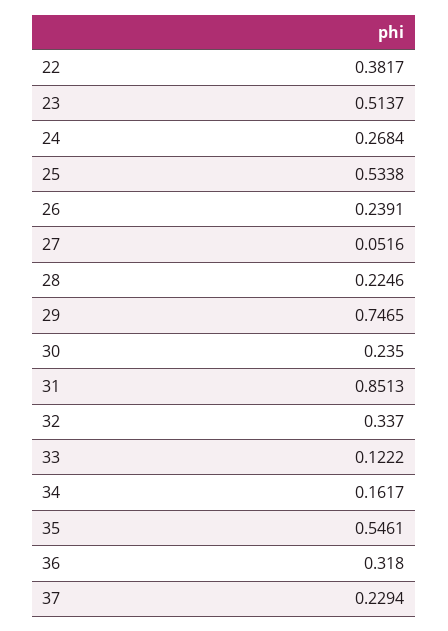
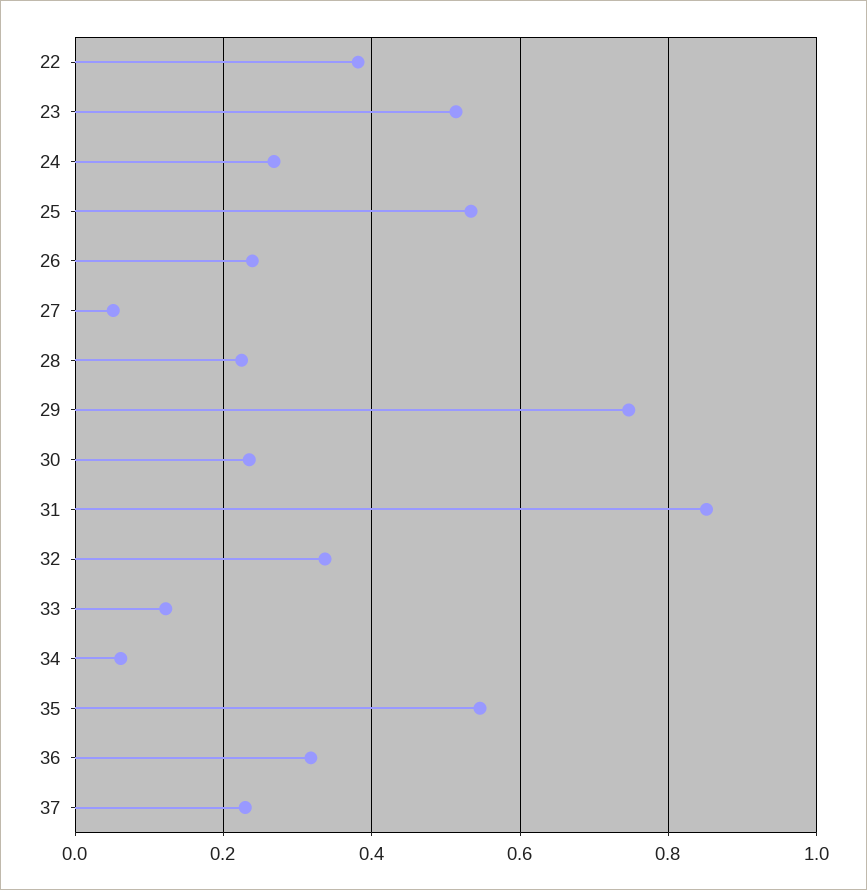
  {
    "22": 0.3817,
    "23": 0.5137,
    "24": 0.2684,
    "25": 0.5338,
    "26": 0.2391,
    "27": 0.0516,
    "28": 0.2246,
    "29": 0.7465,
    "30": 0.235,
    "31": 0.8513,
    "32": 0.337,
    "33": 0.1222,
-   "34": 0.1617,
+   "34": 0.06,
    "35": 0.5461,
    "36": 0.318,
    "37": 0.2294
  }

